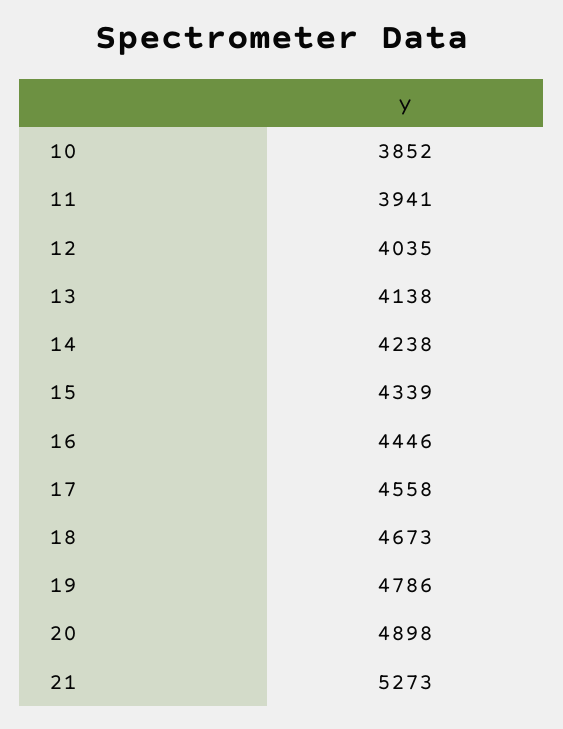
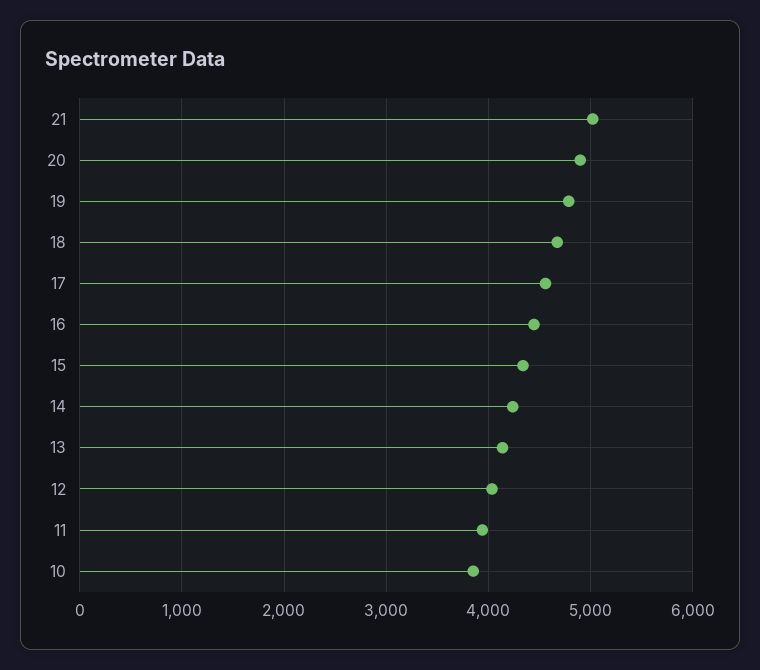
  {
    "10": 3852,
    "11": 3941,
    "12": 4035,
    "13": 4138,
    "14": 4238,
    "15": 4339,
    "16": 4446,
    "17": 4558,
    "18": 4673,
    "19": 4786,
    "20": 4898,
-   "21": 5273
+   "21": 5000
  }

